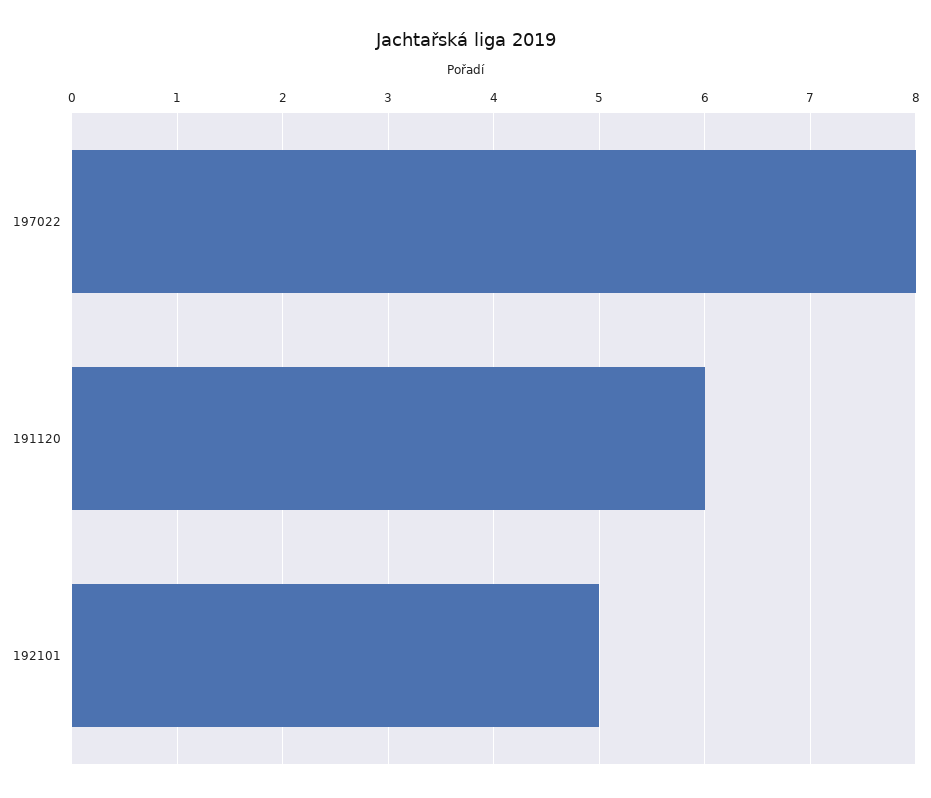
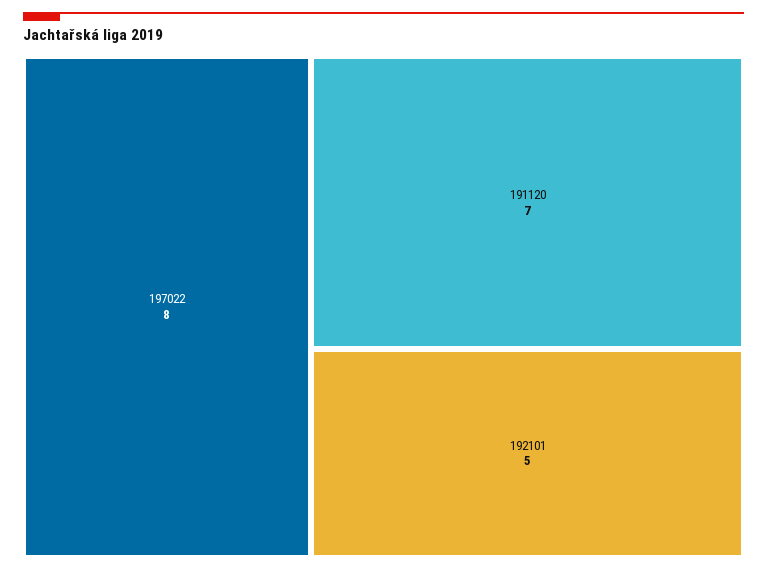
  {
    "197022": 8,
-   "191120": 6,
+   "191120": 7,
    "192101": 5
  }

